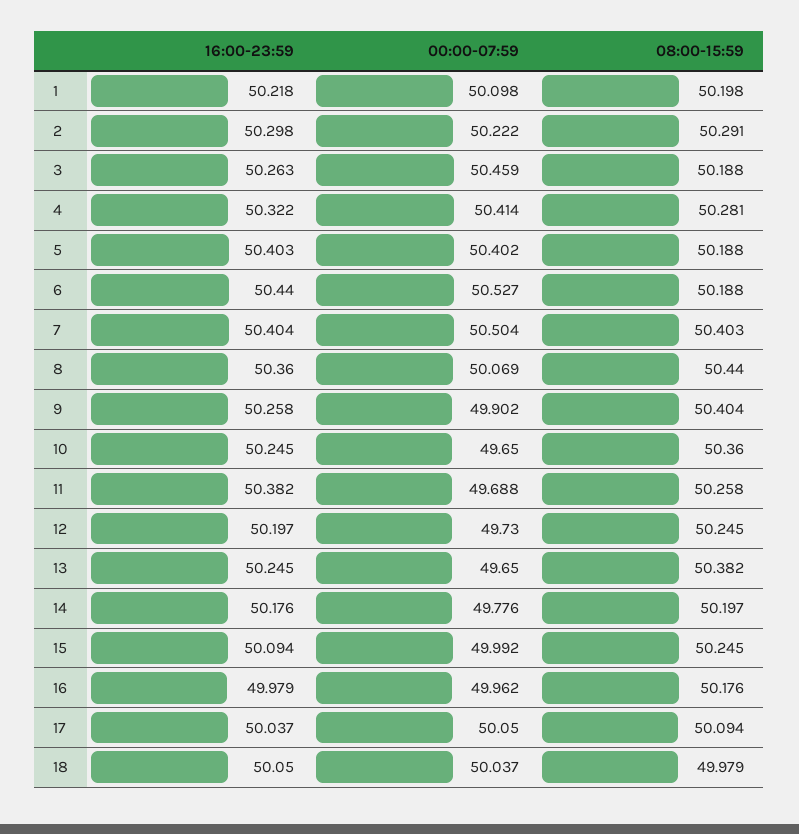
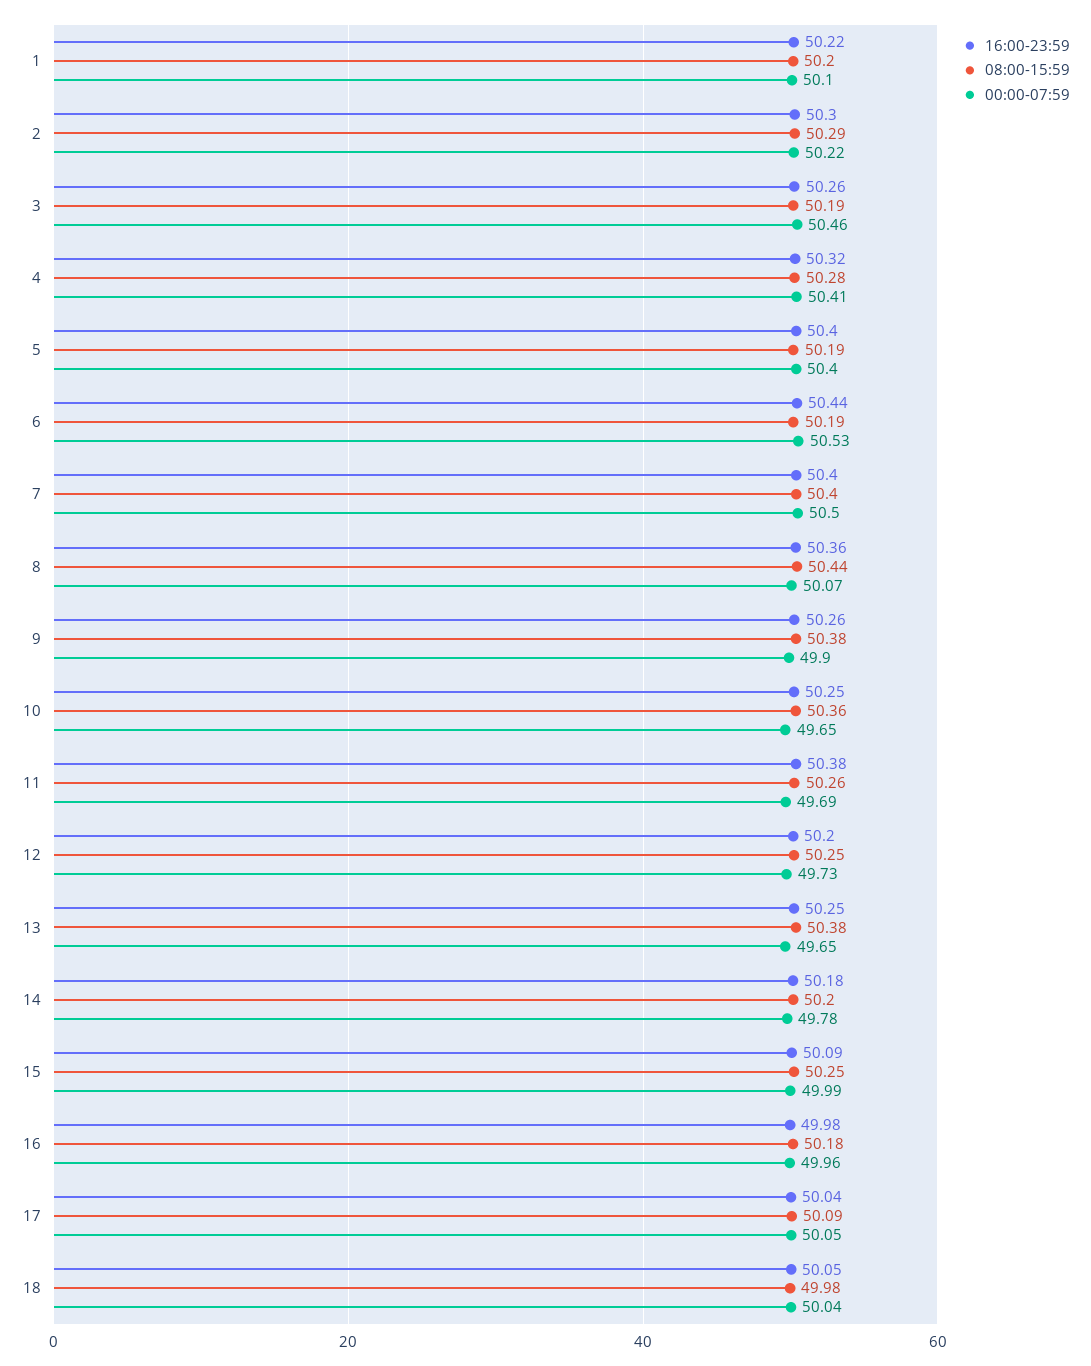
  {
    "16:00-23:59": {
      "1": 50.218,
      "2": 50.298,
      "3": 50.263,
      "4": 50.322,
      "5": 50.403,
      "6": 50.44,
      "7": 50.404,
      "8": 50.36,
      "9": 50.258,
      "10": 50.245,
      "11": 50.382,
      "12": 50.197,
      "13": 50.245,
      "14": 50.176,
      "15": 50.094,
      "16": 49.979,
      "17": 50.037,
      "18": 50.05
    },
    "00:00-07:59": {
      "1": 50.098,
      "2": 50.222,
      "3": 50.459,
      "4": 50.414,
      "5": 50.402,
      "6": 50.527,
      "7": 50.504,
      "8": 50.069,
      "9": 49.902,
      "10": 49.65,
      "11": 49.688,
      "12": 49.73,
      "13": 49.65,
      "14": 49.776,
      "15": 49.992,
      "16": 49.962,
      "17": 50.05,
      "18": 50.037
    },
    "08:00-15:59": {
      "1": 50.198,
      "2": 50.291,
      "3": 50.188,
      "4": 50.281,
      "5": 50.188,
      "6": 50.188,
      "7": 50.403,
      "8": 50.44,
-     "9": 50.404,
+     "9": 50.38,
      "10": 50.36,
      "11": 50.258,
      "12": 50.245,
      "13": 50.382,
      "14": 50.197,
      "15": 50.245,
      "16": 50.176,
      "17": 50.094,
      "18": 49.979
    }
  }

